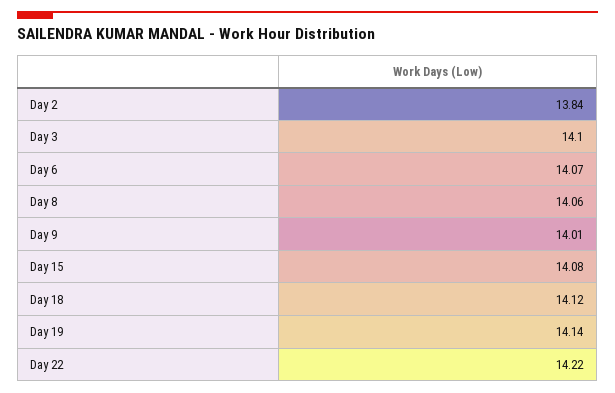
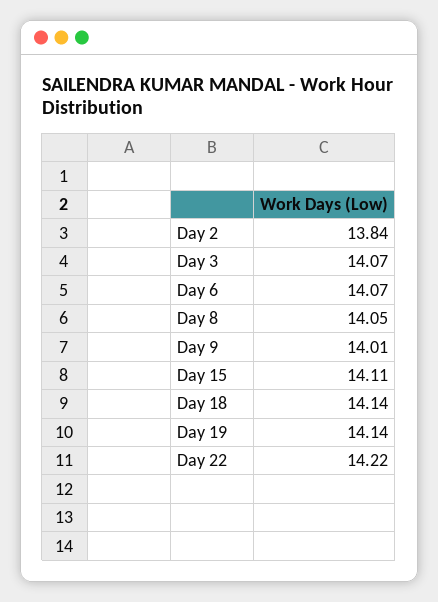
  {
    "Day 2": 13.84,
-   "Day 3": 14.1,
+   "Day 3": 14.07,
    "Day 6": 14.07,
-   "Day 8": 14.06,
+   "Day 8": 14.05,
    "Day 9": 14.01,
-   "Day 15": 14.08,
+   "Day 15": 14.11,
-   "Day 18": 14.12,
+   "Day 18": 14.14,
    "Day 19": 14.14,
    "Day 22": 14.22
  }

